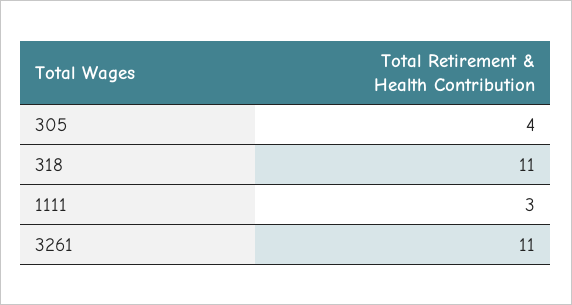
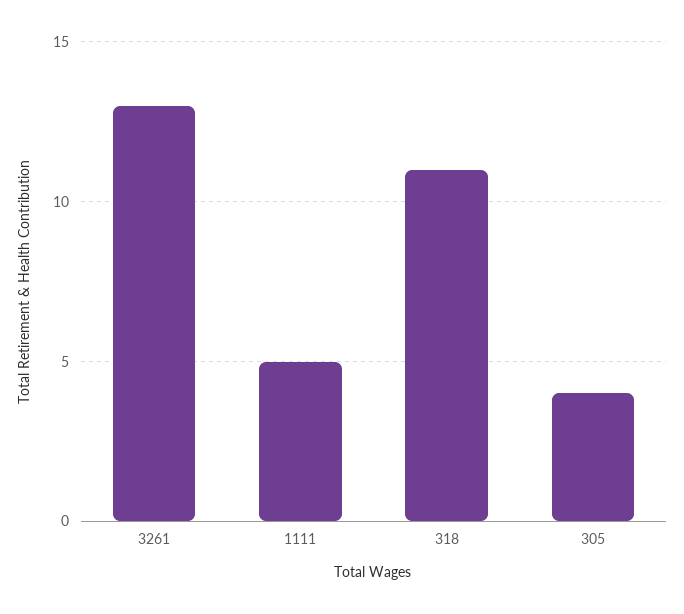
  {
    "305": 4,
    "318": 11,
-   "1111": 3,
+   "1111": 5,
-   "3261": 11
+   "3261": 13
  }

